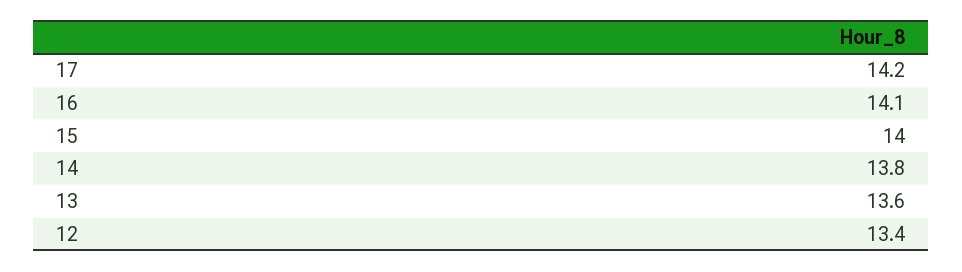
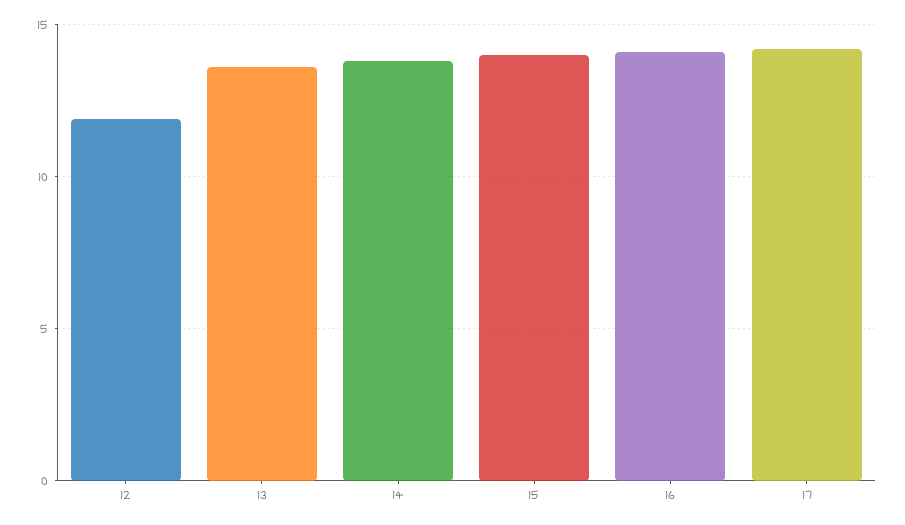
  {
    "17": 14.2,
    "16": 14.1,
    "15": 14,
    "14": 13.8,
    "13": 13.6,
-   "12": 13.4
+   "12": 12
  }

